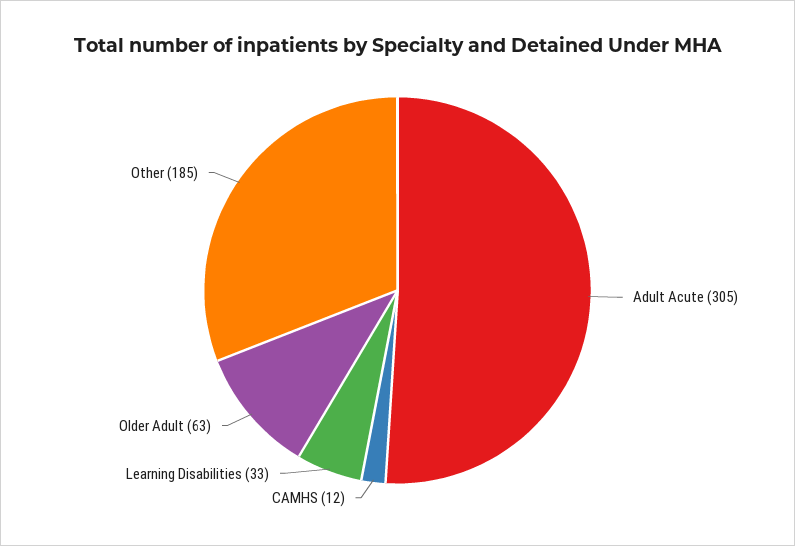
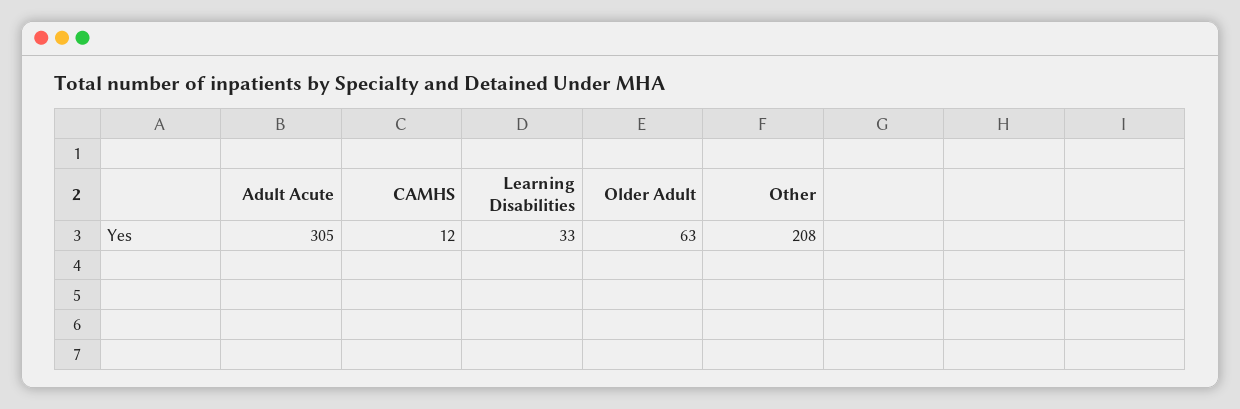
  {
    "Adult Acute": 305,
    "CAMHS": 12,
    "Learning Disabilities": 33,
    "Older Adult": 63,
-   "Other": 185
+   "Other": 208
  }

